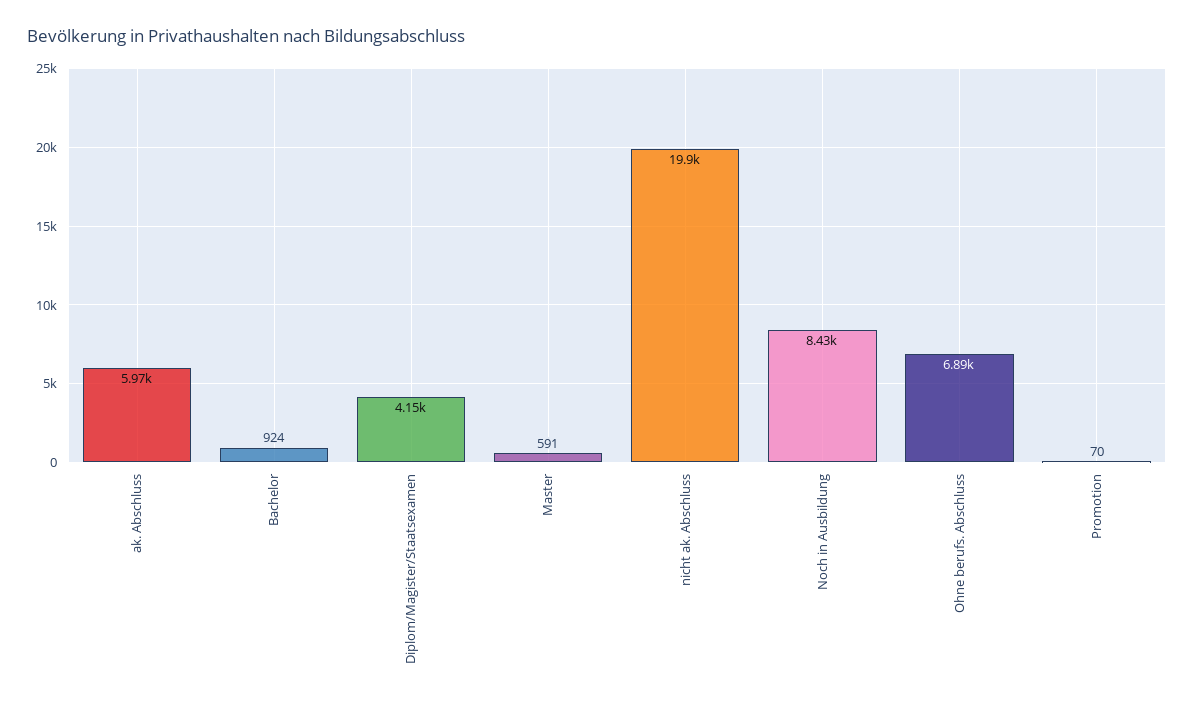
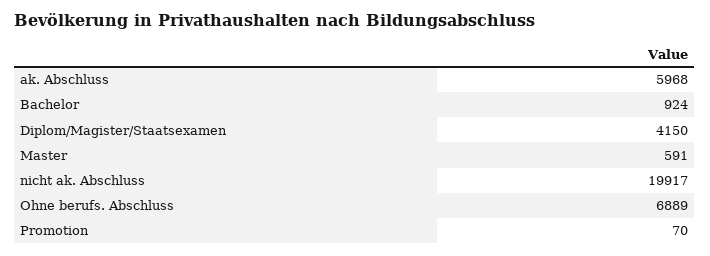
  {
    "ak. Abschluss": 5968,
    "Bachelor": 924,
    "Diplom/Magister/Staatsexamen": 4150,
    "Master": 591,
    "nicht ak. Abschluss": 19917,
-   "Noch in Ausbildung": 8430,
    "Ohne berufs. Abschluss": 6889,
    "Promotion": 70
  }

